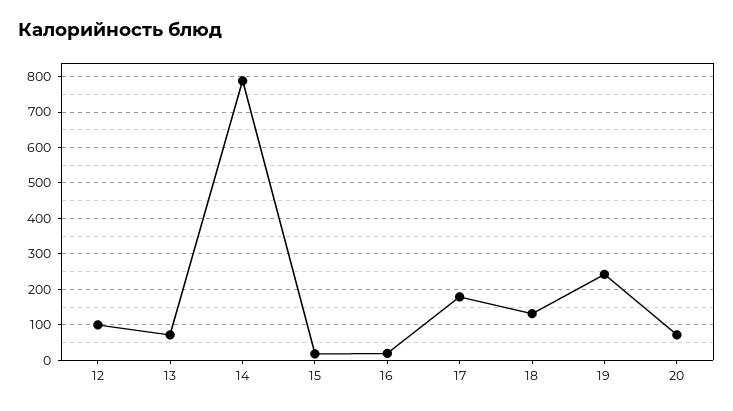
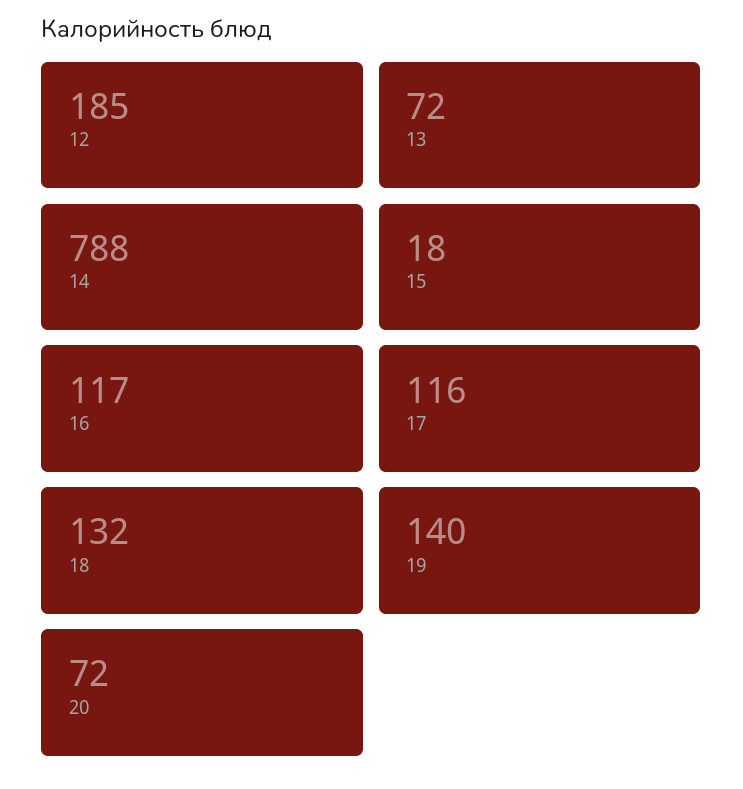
  {
-   "12": 100,
+   "12": 185,
    "13": 72,
    "14": 788,
    "15": 18,
-   "16": 20,
+   "16": 117,
-   "17": 180,
+   "17": 116,
    "18": 132,
-   "19": 240,
+   "19": 140,
    "20": 72
  }

